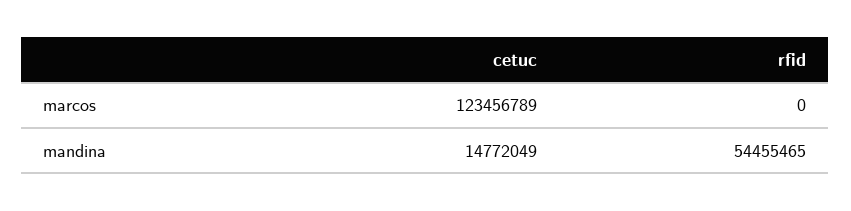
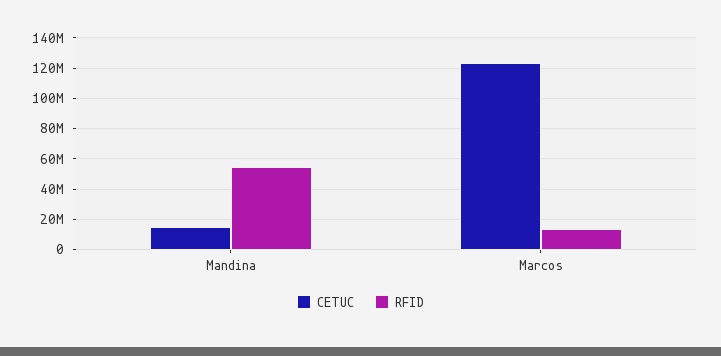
  {
    "cetuc": {
      "marcos": 123456789,
      "mandina": 14772049
    },
    "rfid": {
-     "marcos": 0,
+     "marcos": 15000000,
      "mandina": 54455465
    }
  }

